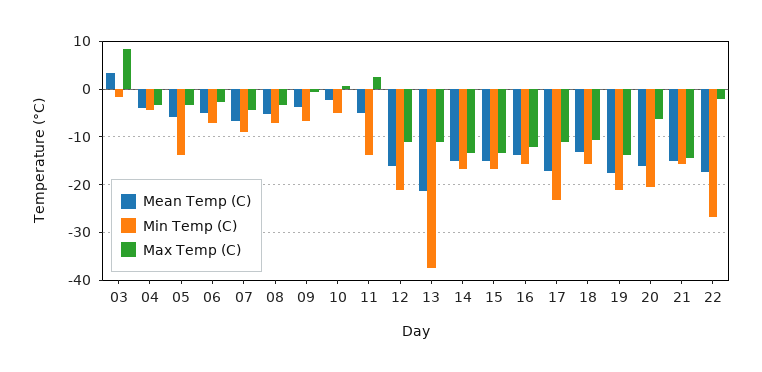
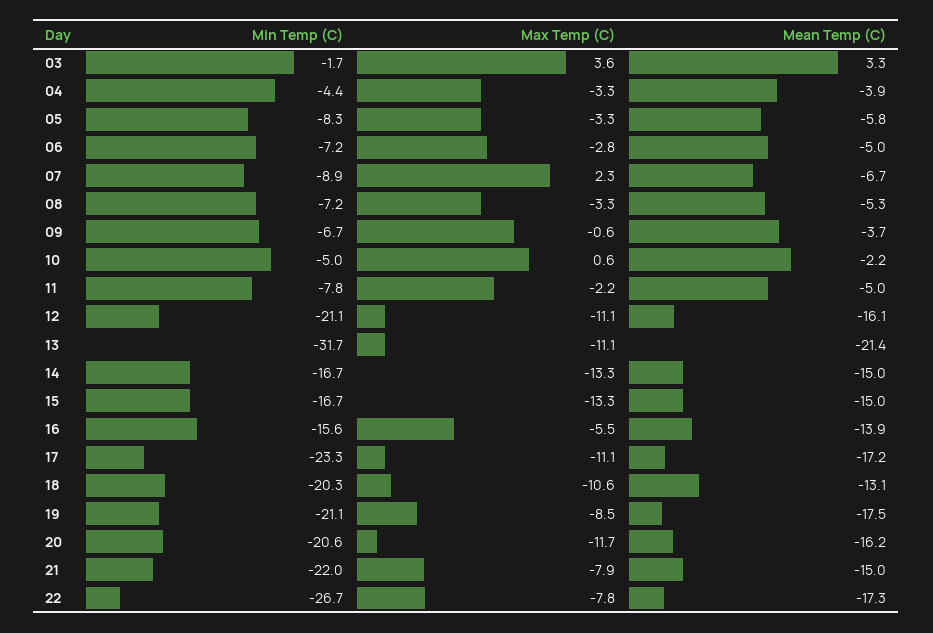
  {
    "Mean Temp (C)": {
      "03": 3.3,
      "04": -3.9,
      "05": -5.8,
      "06": -5,
      "07": -6.7,
      "08": -5.3,
      "09": -3.7,
      "10": -2.2,
      "11": -5,
      "12": -16.1,
      "13": -21.4,
      "14": -15,
      "15": -15,
      "16": -13.9,
      "17": -17.2,
      "18": -13.1,
      "19": -17.5,
      "20": -16.2,
      "21": -15,
      "22": -17.3
    },
    "Min Temp (C)": {
      "03": -1.7,
      "04": -4.4,
-     "05": -14,
+     "05": -8.3,
      "06": -7.2,
      "07": -8.9,
      "08": -7.2,
      "09": -6.7,
      "10": -5,
-     "11": -14,
+     "11": -7.8,
      "12": -21.1,
-     "13": -38,
+     "13": -31.7,
      "14": -16.7,
      "15": -16.7,
      "16": -15.6,
      "17": -23.3,
-     "18": -16,
+     "18": -20.3,
      "19": -21.1,
      "20": -20.6,
-     "21": -16,
+     "21": -22,
      "22": -26.7
    },
    "Max Temp (C)": {
-     "03": 8,
+     "03": 3.6,
      "04": -3.3,
      "05": -3.3,
      "06": -2.8,
-     "07": -4,
+     "07": 2.3,
      "08": -3.3,
      "09": -0.6,
      "10": 0.6,
-     "11": 2,
+     "11": -2.2,
      "12": -11.1,
      "13": -11.1,
      "14": -13.3,
      "15": -13.3,
-     "16": -12,
+     "16": -5.5,
      "17": -11.1,
      "18": -10.6,
-     "19": -14,
+     "19": -8.5,
-     "20": -6,
+     "20": -11.7,
-     "21": -14,
+     "21": -7.9,
-     "22": -2
+     "22": -7.8
    }
  }

